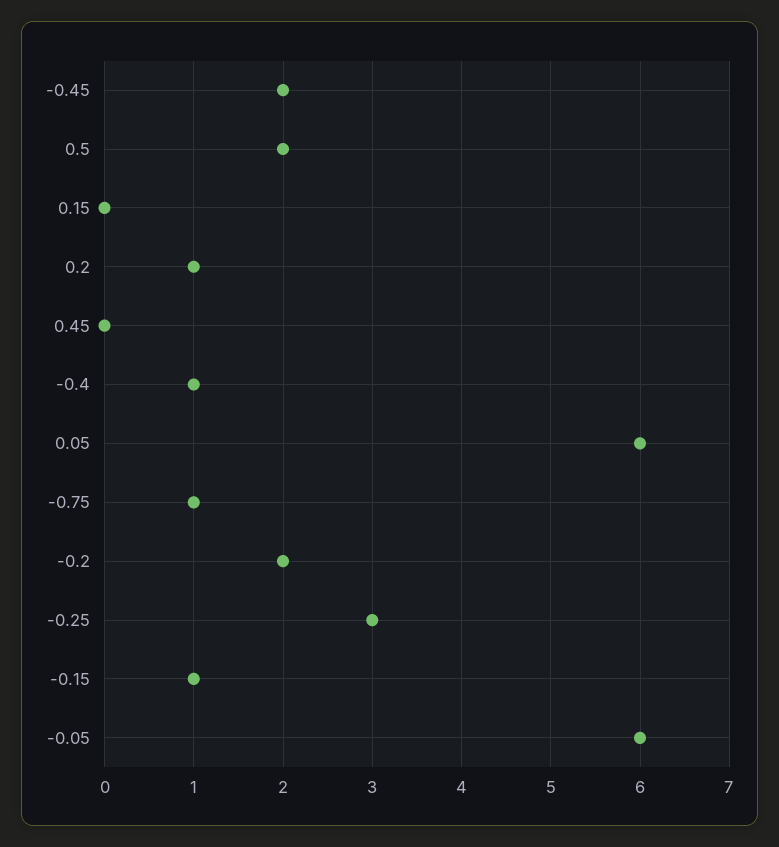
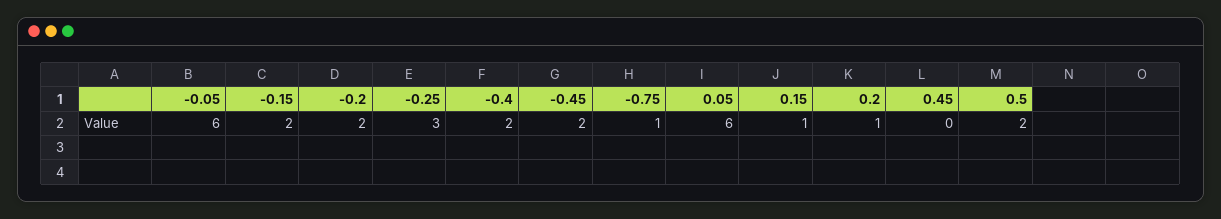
  {
    "-0.45": 2,
    "0.5": 2,
-   "0.15": 0,
+   "0.15": 1,
    "0.2": 1,
    "0.45": 0,
-   "-0.4": 1,
+   "-0.4": 2,
    "0.05": 6,
    "-0.75": 1,
    "-0.2": 2,
    "-0.25": 3,
-   "-0.15": 1,
+   "-0.15": 2,
    "-0.05": 6
  }

